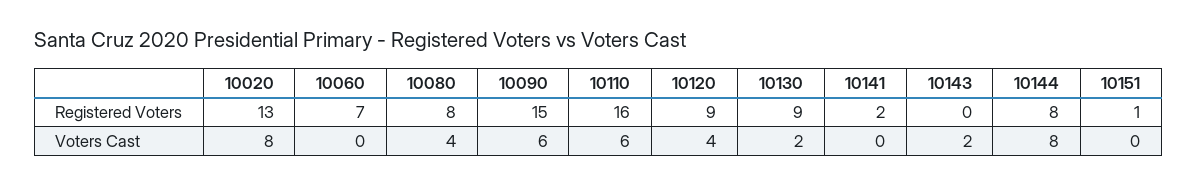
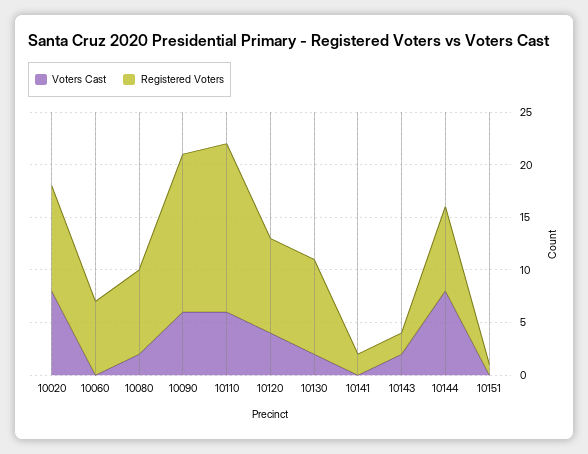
  {
    "Registered Voters": {
-     "10020": 13,
+     "10020": 10,
      "10060": 7,
      "10080": 8,
      "10090": 15,
      "10110": 16,
      "10120": 9,
      "10130": 9,
      "10141": 2,
-     "10143": 0,
+     "10143": 2,
      "10144": 8,
      "10151": 1
    },
    "Voters Cast": {
      "10020": 8,
      "10060": 0,
-     "10080": 4,
+     "10080": 2,
      "10090": 6,
      "10110": 6,
      "10120": 4,
      "10130": 2,
      "10141": 0,
      "10143": 2,
      "10144": 8,
      "10151": 0
    }
  }

